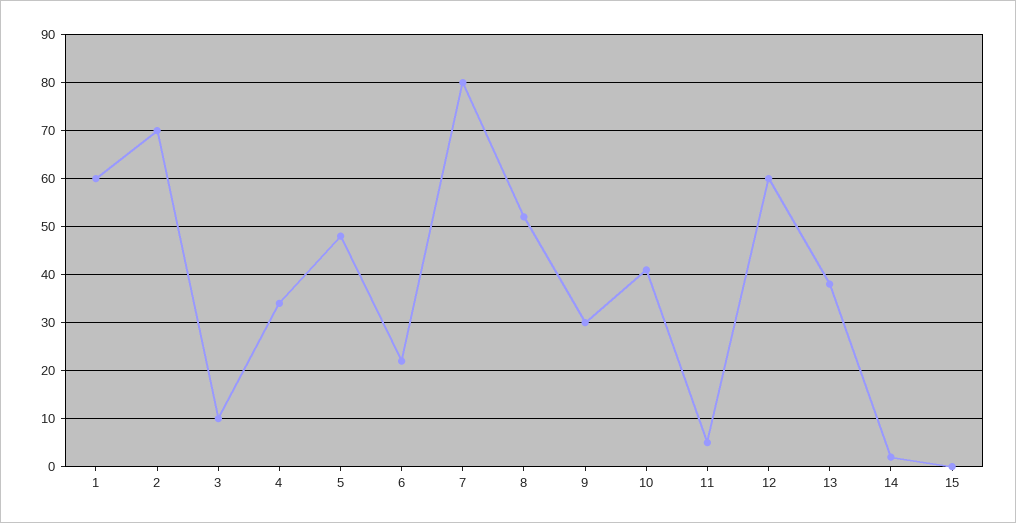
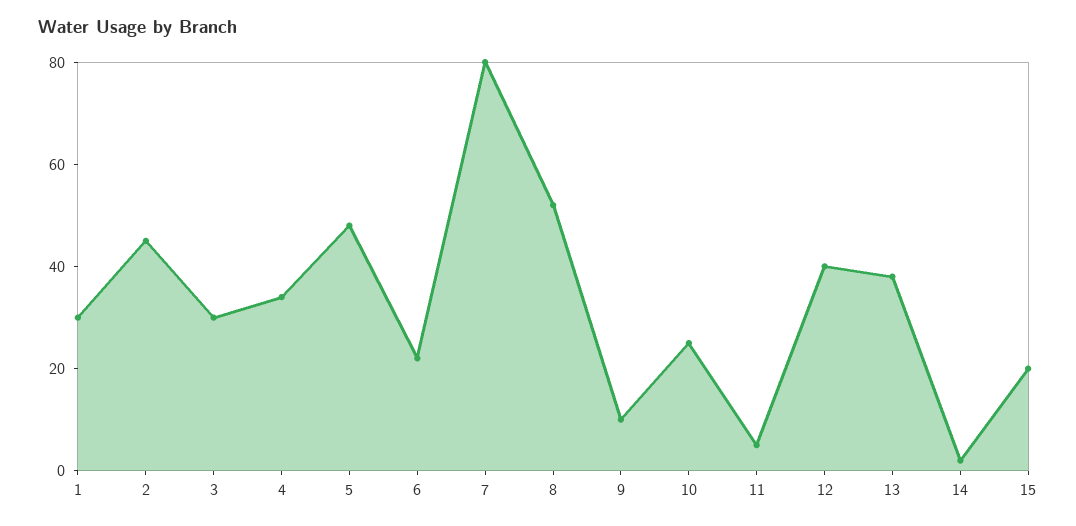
  {
-   "1": 60,
+   "1": 30,
-   "2": 70,
+   "2": 45,
-   "3": 10,
+   "3": 30,
    "4": 35,
    "5": 50,
    "6": 20,
    "7": 80,
    "8": 50,
-   "9": 30,
+   "9": 10,
-   "10": 40,
+   "10": 25,
    "11": 5,
-   "12": 60,
+   "12": 40,
    "13": 40,
    "14": 0,
-   "15": 0
+   "15": 20
  }

